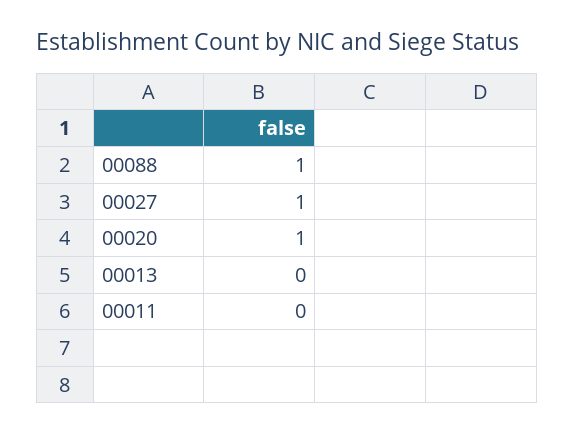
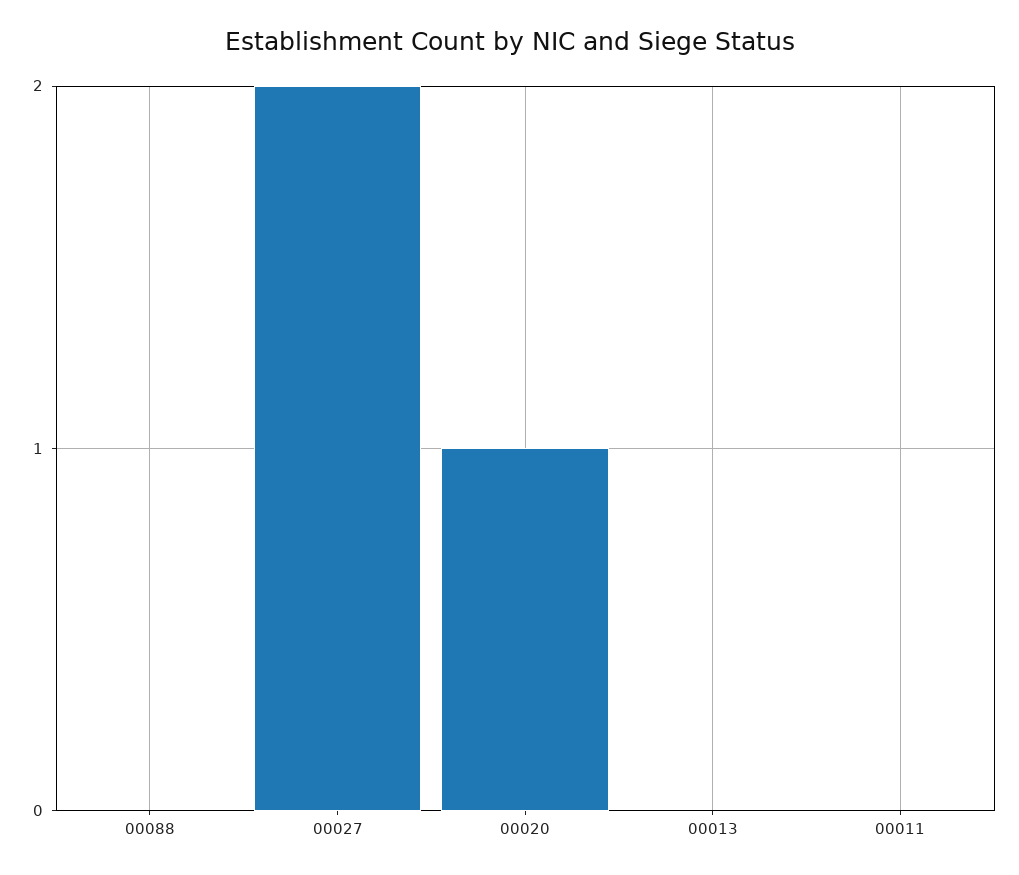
  {
-   "00088": 1,
+   "00088": 0,
-   "00027": 1,
+   "00027": 2,
    "00020": 1,
    "00013": 0,
    "00011": 0
  }

